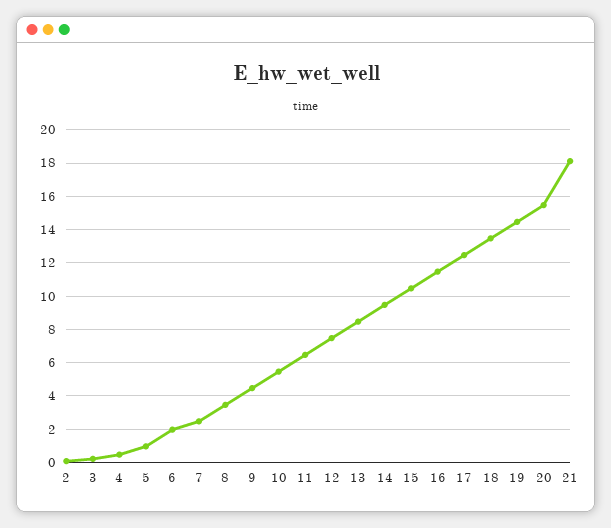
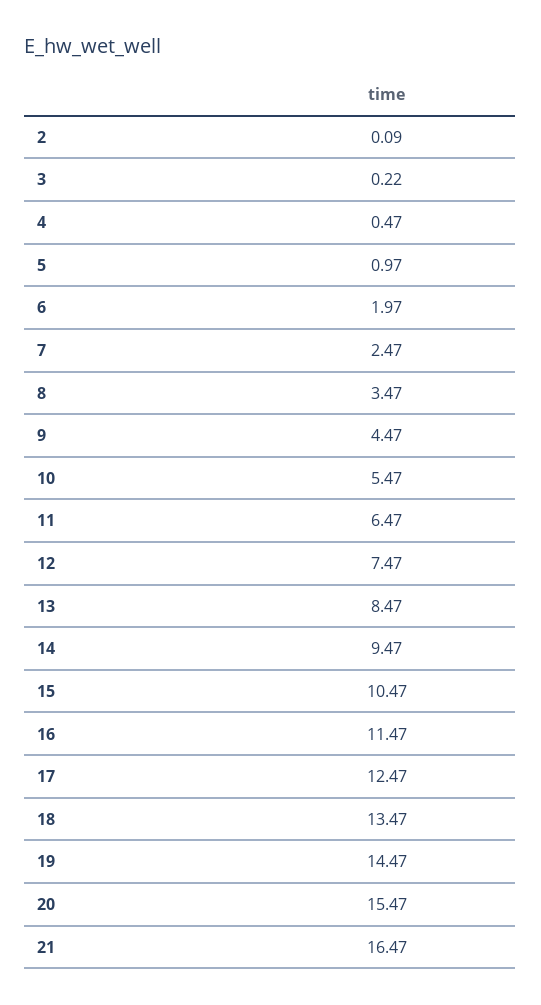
  {
    "2": 0.09,
    "3": 0.22,
    "4": 0.47,
    "5": 0.97,
    "6": 1.97,
    "7": 2.47,
    "8": 3.47,
    "9": 4.47,
    "10": 5.47,
    "11": 6.47,
    "12": 7.47,
    "13": 8.47,
    "14": 9.47,
    "15": 10.47,
    "16": 11.47,
    "17": 12.47,
    "18": 13.47,
    "19": 14.47,
    "20": 15.47,
-   "21": 18
+   "21": 16.47
  }

